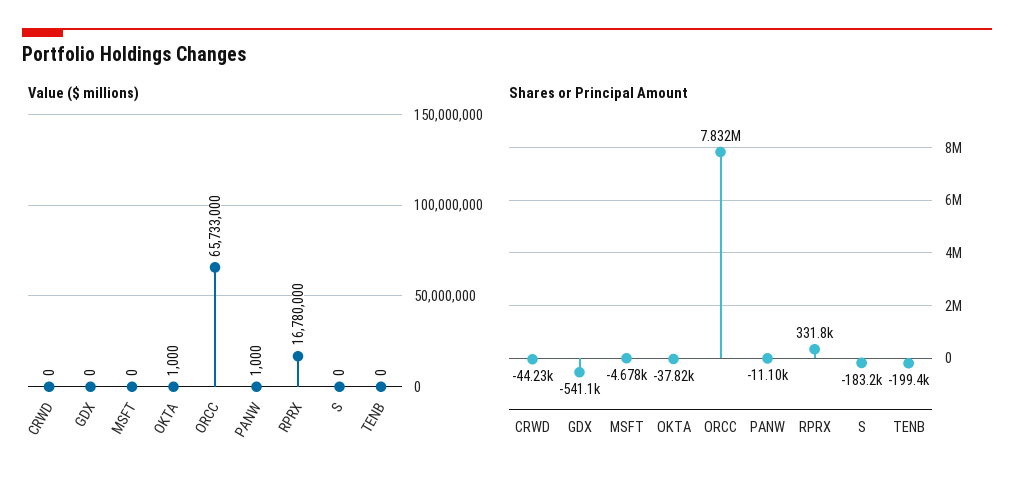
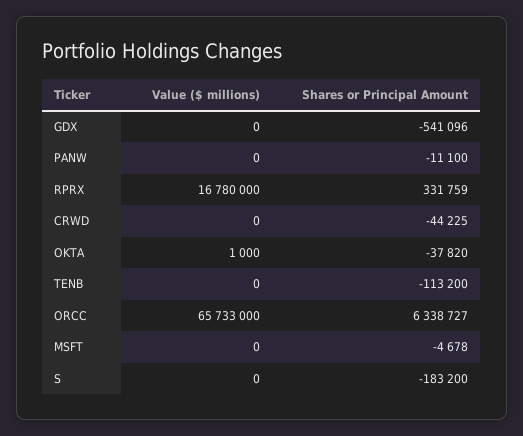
  {
    "Value ($ millions)": {
      "CRWD": 0,
      "GDX": 0,
      "MSFT": 0,
      "OKTA": 1000,
      "ORCC": 65733000,
-     "PANW": 1000,
+     "PANW": 0,
      "RPRX": 16780000,
      "S": 0,
      "TENB": 0
    },
    "Shares or Principal Amount": {
      "CRWD": -44225,
      "GDX": -541096,
      "MSFT": -4678,
      "OKTA": -37820,
-     "ORCC": 7832000,
+     "ORCC": 6338727,
      "PANW": -11100,
      "RPRX": 331759,
      "S": -183200,
-     "TENB": -199400
+     "TENB": -113200
    }
  }

